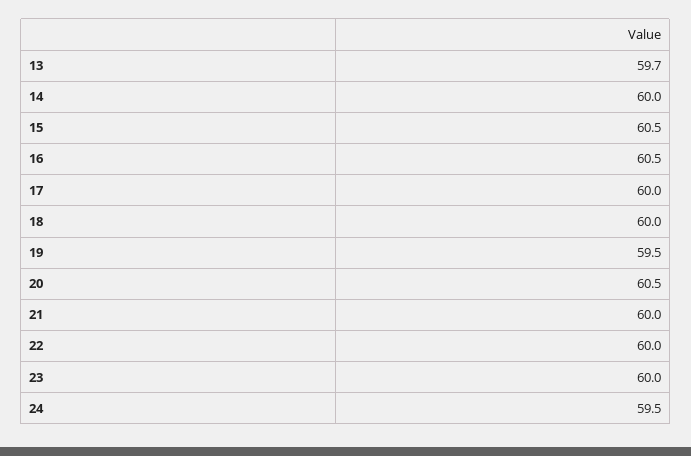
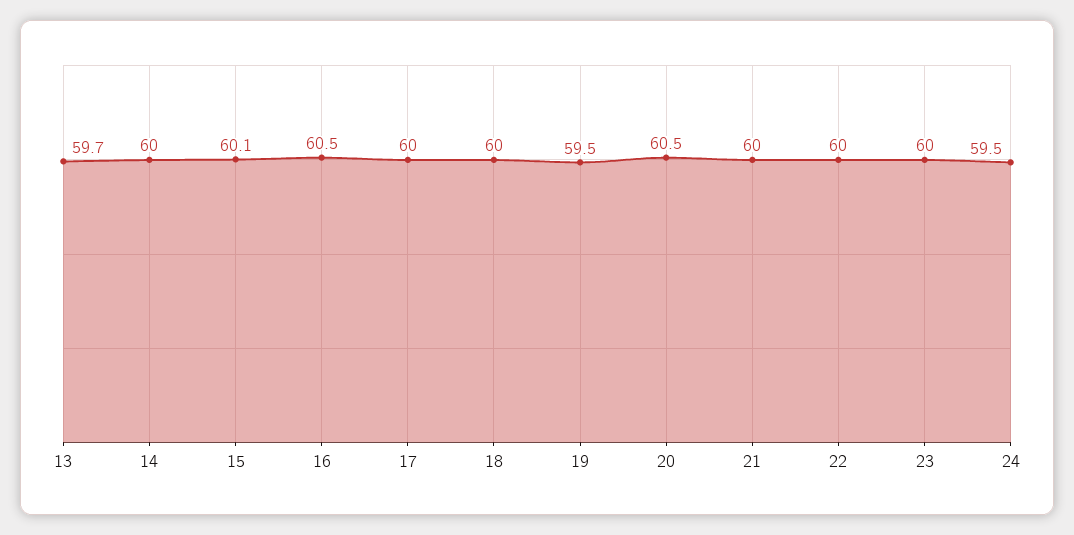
  {
    "13": 59.7,
    "14": 60,
-   "15": 60.5,
+   "15": 60.1,
    "16": 60.5,
    "17": 60,
    "18": 60,
    "19": 59.5,
    "20": 60.5,
    "21": 60,
    "22": 60,
    "23": 60,
    "24": 59.5
  }

